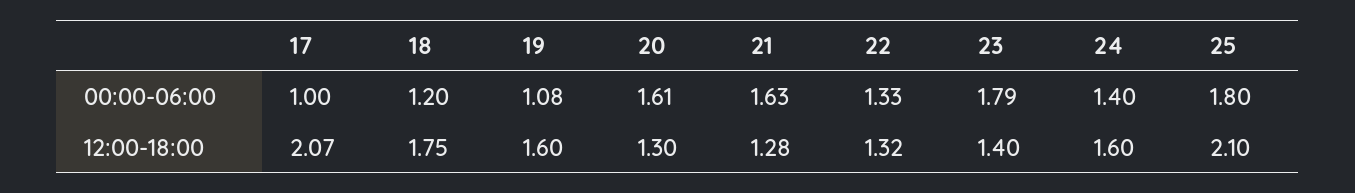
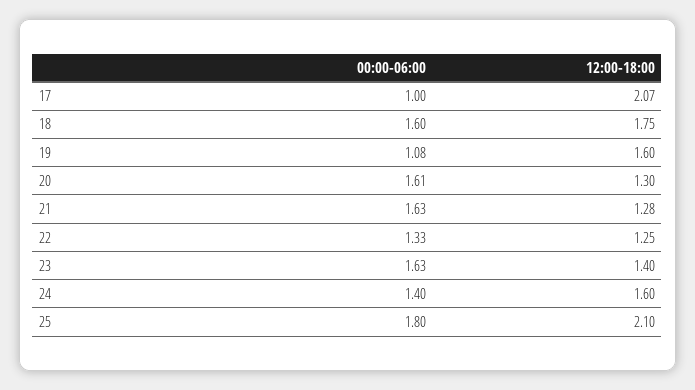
  {
    "17": {
      "00:00-06:00": 1,
      "12:00-18:00": 2.07
    },
    "18": {
-     "00:00-06:00": 1.2,
+     "00:00-06:00": 1.6,
      "12:00-18:00": 1.75
    },
    "19": {
      "00:00-06:00": 1.08,
      "12:00-18:00": 1.6
    },
    "20": {
      "00:00-06:00": 1.61,
      "12:00-18:00": 1.3
    },
    "21": {
      "00:00-06:00": 1.63,
      "12:00-18:00": 1.28
    },
    "22": {
      "00:00-06:00": 1.33,
-     "12:00-18:00": 1.32
+     "12:00-18:00": 1.25
    },
    "23": {
-     "00:00-06:00": 1.79,
+     "00:00-06:00": 1.63,
      "12:00-18:00": 1.4
    },
    "24": {
      "00:00-06:00": 1.4,
      "12:00-18:00": 1.6
    },
    "25": {
      "00:00-06:00": 1.8,
      "12:00-18:00": 2.1
    }
  }

